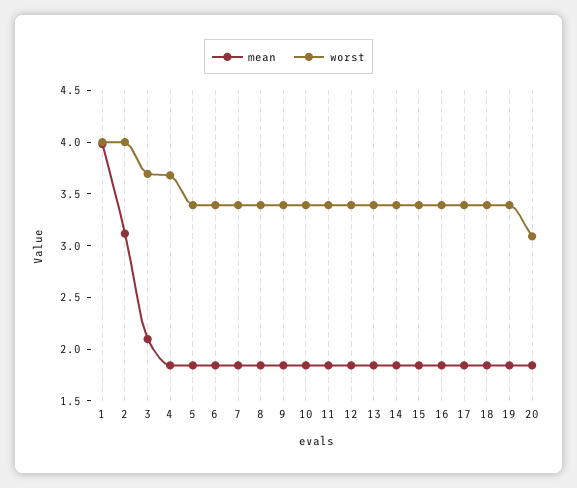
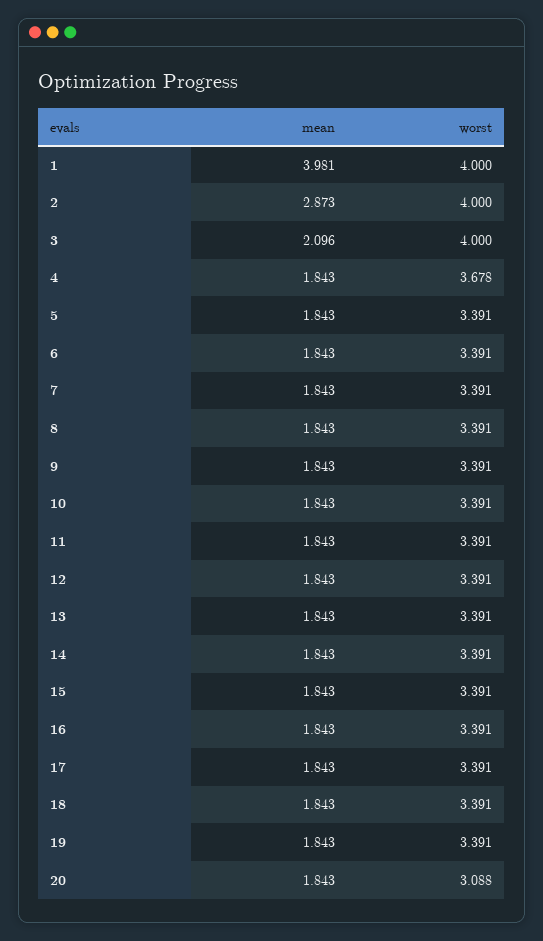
  {
    "mean": {
      "1": 3.981,
-     "2": 3.1,
+     "2": 2.873,
      "3": 2.096,
      "4": 1.843,
      "5": 1.843,
      "6": 1.843,
      "7": 1.843,
      "8": 1.843,
      "9": 1.843,
      "10": 1.843,
      "11": 1.843,
      "12": 1.843,
      "13": 1.843,
      "14": 1.843,
      "15": 1.843,
      "16": 1.843,
      "17": 1.843,
      "18": 1.843,
      "19": 1.843,
      "20": 1.843
    },
    "worst": {
      "1": 4,
      "2": 4,
-     "3": 3.7,
+     "3": 4,
      "4": 3.678,
      "5": 3.391,
      "6": 3.391,
      "7": 3.391,
      "8": 3.391,
      "9": 3.391,
      "10": 3.391,
      "11": 3.391,
      "12": 3.391,
      "13": 3.391,
      "14": 3.391,
      "15": 3.391,
      "16": 3.391,
      "17": 3.391,
      "18": 3.391,
      "19": 3.391,
      "20": 3.088
    }
  }

